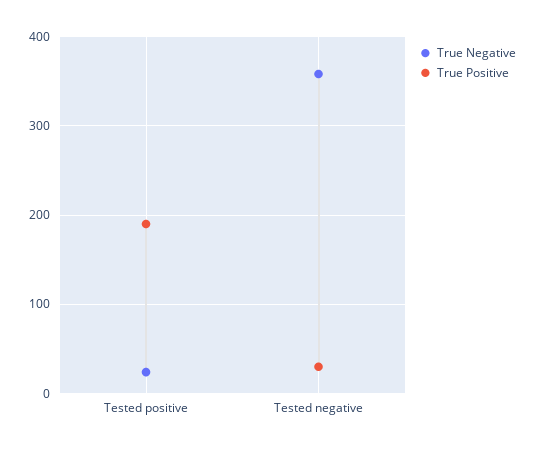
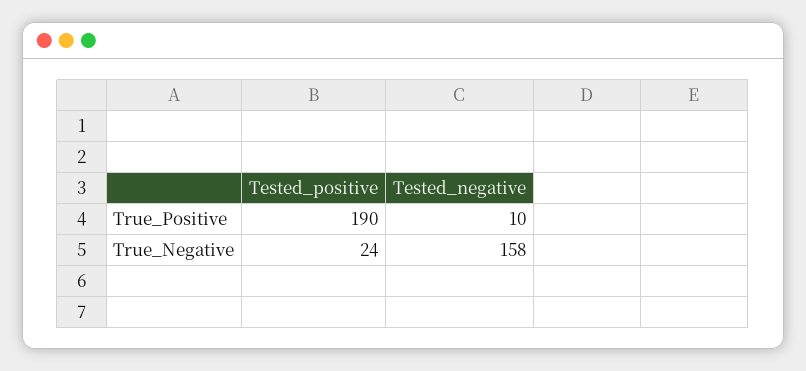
  {
    "True Negative": {
      "Tested positive": 24,
-     "Tested negative": 360
+     "Tested negative": 158
    },
    "True Positive": {
      "Tested positive": 190,
-     "Tested negative": 30
+     "Tested negative": 10
    }
  }

